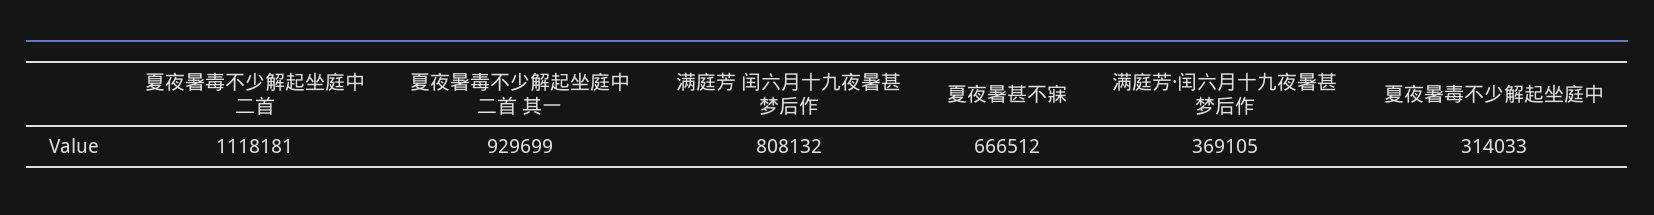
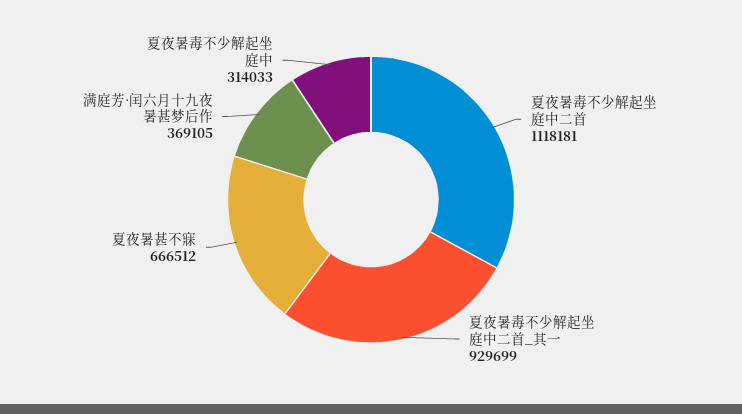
  {
    "夏夜暑毒不少解起坐庭中二首": 1118181,
    "夏夜暑毒不少解起坐庭中二首 其一": 929699,
-   "满庭芳 闰六月十九夜暑甚梦后作": 808132,
    "夏夜暑甚不寐": 666512,
    "满庭芳·闰六月十九夜暑甚梦后作": 369105,
    "夏夜暑毒不少解起坐庭中": 314033
  }

